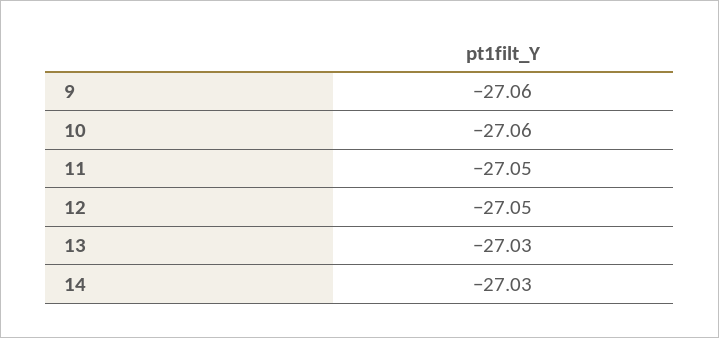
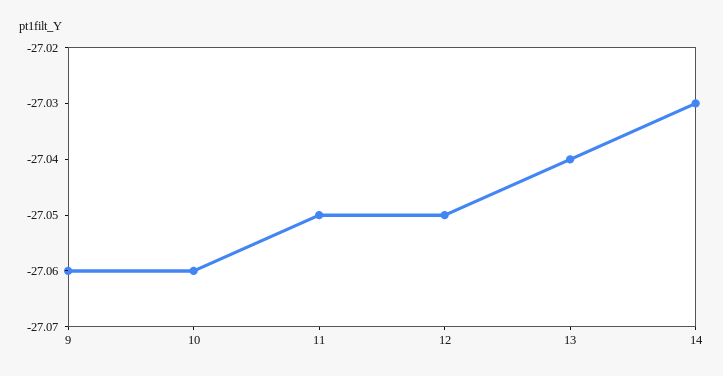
  {
    "9": -27.06,
    "10": -27.06,
    "11": -27.05,
    "12": -27.05,
-   "13": -27.03,
+   "13": -27.04,
    "14": -27.03
  }

